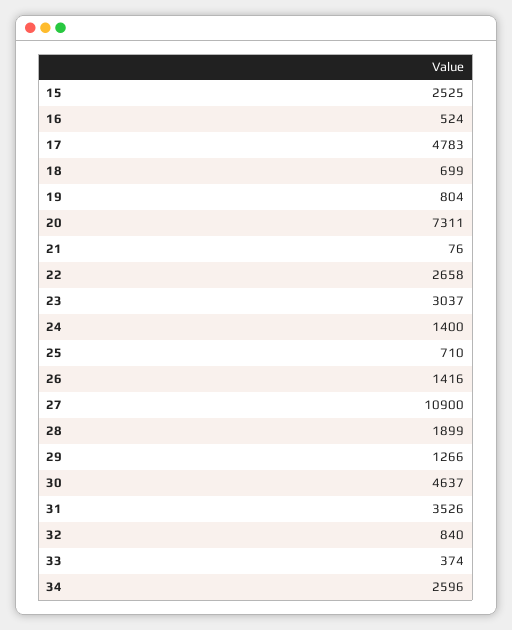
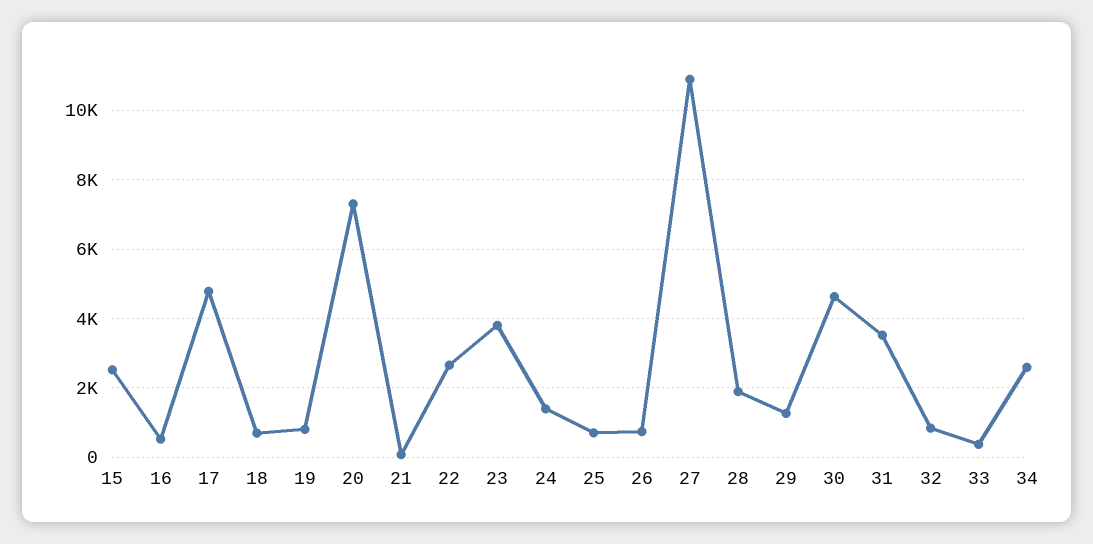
  {
    "15": 2525,
    "16": 524,
    "17": 4783,
    "18": 699,
    "19": 804,
    "20": 7311,
    "21": 76,
    "22": 2658,
-   "23": 3037,
+   "23": 3800,
    "24": 1400,
    "25": 710,
-   "26": 1416,
+   "26": 800,
    "27": 10900,
    "28": 1899,
    "29": 1266,
    "30": 4637,
    "31": 3526,
    "32": 840,
    "33": 374,
    "34": 2596
  }

